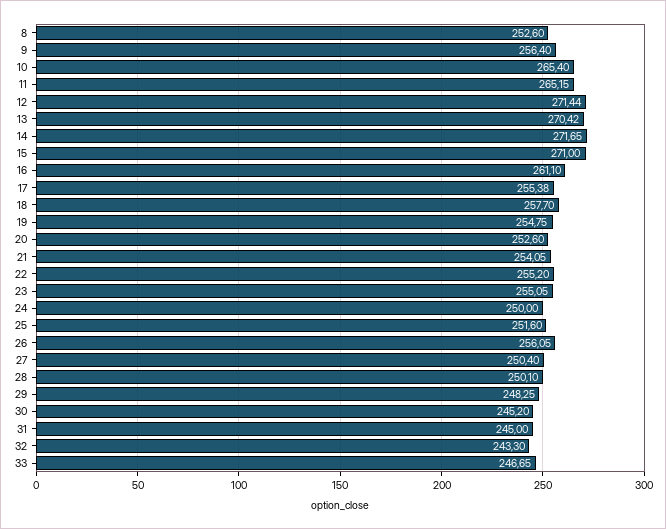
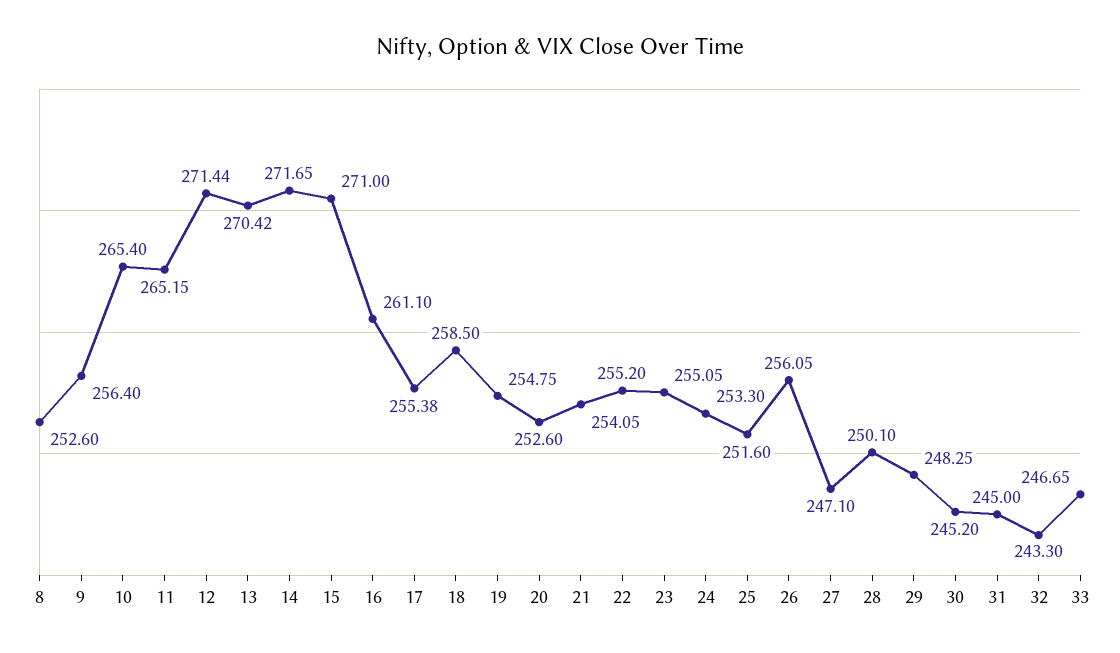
  {
    "8": 252.6,
    "9": 256.4,
    "10": 265.4,
    "11": 265.15,
    "12": 271.44,
    "13": 270.42,
    "14": 271.65,
    "15": 271,
    "16": 261.1,
    "17": 255.38,
-   "18": 257.7,
+   "18": 258.5,
    "19": 254.75,
    "20": 252.6,
    "21": 254.05,
    "22": 255.2,
    "23": 255.05,
-   "24": 250,
+   "24": 253.3,
    "25": 251.6,
    "26": 256.05,
-   "27": 250.4,
+   "27": 247.1,
    "28": 250.1,
    "29": 248.25,
    "30": 245.2,
    "31": 245,
    "32": 243.3,
    "33": 246.65
  }

